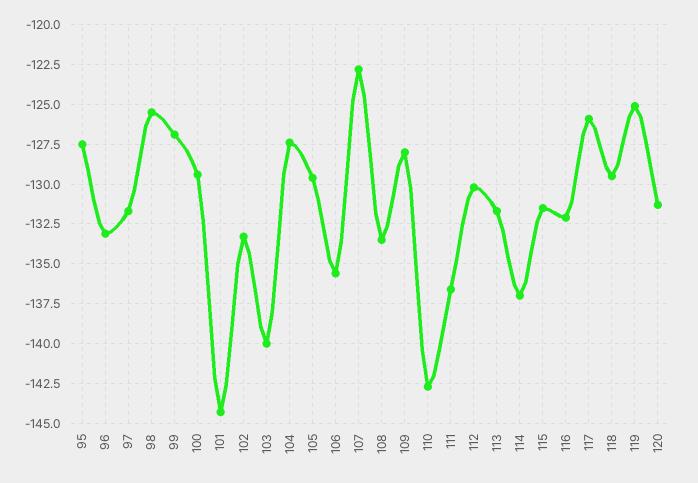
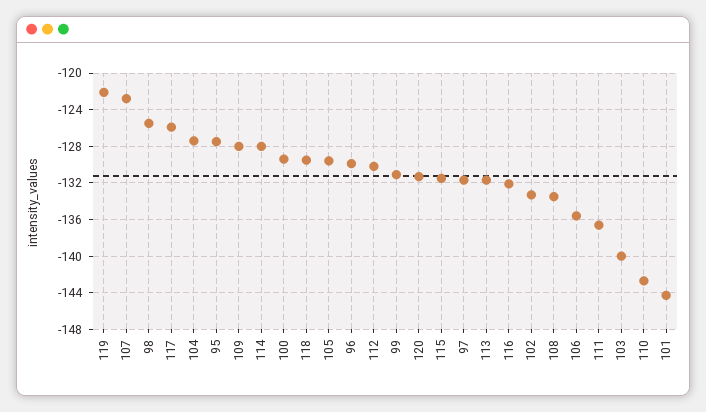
  {
    "95": -127.5,
-   "96": -133,
+   "96": -130,
    "97": -131.5,
    "98": -125.5,
-   "99": -127,
+   "99": -131,
    "100": -129.5,
    "101": -144.5,
    "102": -133.5,
    "103": -140,
    "104": -127.5,
    "105": -129.5,
    "106": -135.5,
    "107": -123,
    "108": -133.5,
    "109": -128,
    "110": -142.5,
    "111": -136.5,
    "112": -130,
    "113": -131.5,
-   "114": -137,
+   "114": -128,
    "115": -131.5,
    "116": -132,
    "117": -126,
    "118": -129.5,
-   "119": -125,
+   "119": -122,
    "120": -131.5
  }

